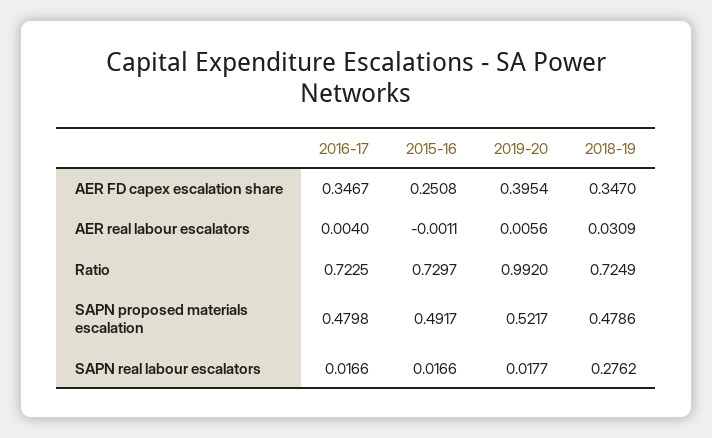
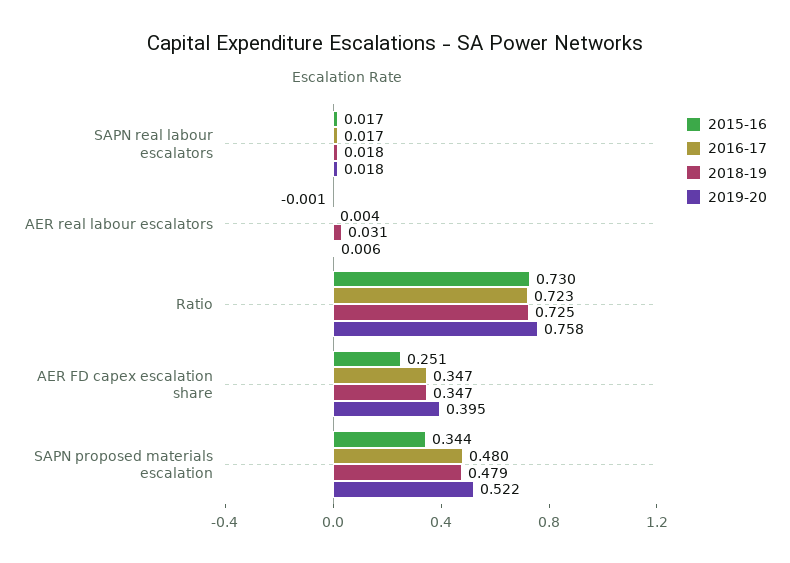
  {
    "2016-17": {
      "AER FD capex escalation share": 0.3467,
      "AER real labour escalators": 0.004,
      "Ratio": 0.7225,
      "SAPN proposed materials escalation": 0.4798,
      "SAPN real labour escalators": 0.0166
    },
    "2015-16": {
      "AER FD capex escalation share": 0.2508,
      "AER real labour escalators": -0.0011,
      "Ratio": 0.7297,
-     "SAPN proposed materials escalation": 0.4917,
+     "SAPN proposed materials escalation": 0.344,
      "SAPN real labour escalators": 0.0166
    },
    "2019-20": {
      "AER FD capex escalation share": 0.3954,
      "AER real labour escalators": 0.0056,
-     "Ratio": 0.992,
+     "Ratio": 0.758,
      "SAPN proposed materials escalation": 0.5217,
      "SAPN real labour escalators": 0.0177
    },
    "2018-19": {
      "AER FD capex escalation share": 0.347,
      "AER real labour escalators": 0.0309,
      "Ratio": 0.7249,
      "SAPN proposed materials escalation": 0.4786,
-     "SAPN real labour escalators": 0.2762
+     "SAPN real labour escalators": 0.018
    }
  }

